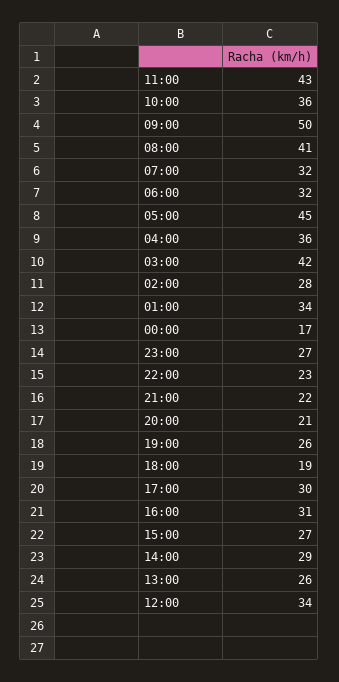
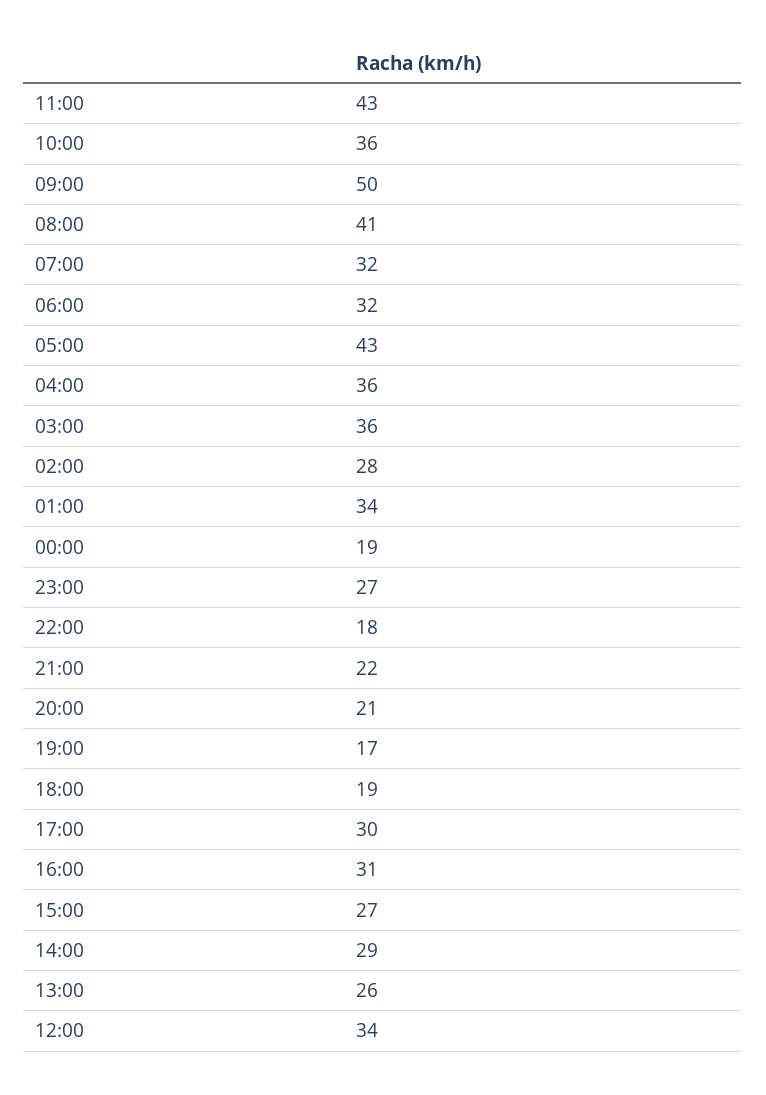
  {
    "11:00": 43,
    "10:00": 36,
    "09:00": 50,
    "08:00": 41,
    "07:00": 32,
    "06:00": 32,
-   "05:00": 45,
+   "05:00": 43,
    "04:00": 36,
-   "03:00": 42,
+   "03:00": 36,
    "02:00": 28,
    "01:00": 34,
-   "00:00": 17,
+   "00:00": 19,
    "23:00": 27,
-   "22:00": 23,
+   "22:00": 18,
    "21:00": 22,
    "20:00": 21,
-   "19:00": 26,
+   "19:00": 17,
    "18:00": 19,
    "17:00": 30,
    "16:00": 31,
    "15:00": 27,
    "14:00": 29,
    "13:00": 26,
    "12:00": 34
  }

